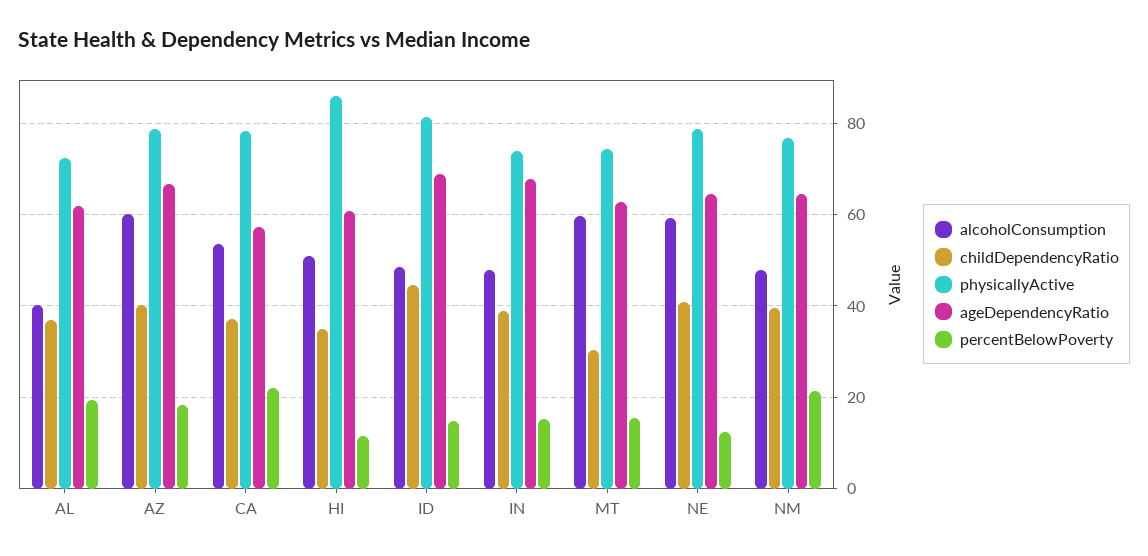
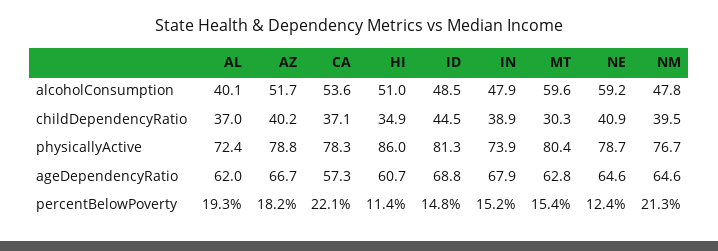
  {
    "alcoholConsumption": {
      "AL": 40.1,
-     "AZ": 60,
+     "AZ": 51.7,
      "CA": 53.6,
      "HI": 51,
      "ID": 48.5,
      "IN": 47.9,
      "MT": 59.6,
      "NE": 59.2,
      "NM": 47.8
    },
    "childDependencyRatio": {
      "AL": 37,
      "AZ": 40.2,
      "CA": 37.1,
      "HI": 34.9,
      "ID": 44.5,
      "IN": 38.9,
      "MT": 30.3,
      "NE": 40.9,
      "NM": 39.5
    },
    "physicallyActive": {
      "AL": 72.4,
      "AZ": 78.8,
      "CA": 78.3,
      "HI": 86,
      "ID": 81.3,
      "IN": 73.9,
-     "MT": 74,
+     "MT": 80.4,
      "NE": 78.7,
      "NM": 76.7
    },
    "ageDependencyRatio": {
      "AL": 62,
      "AZ": 66.7,
      "CA": 57.3,
      "HI": 60.7,
      "ID": 68.8,
      "IN": 67.9,
      "MT": 62.8,
      "NE": 64.6,
      "NM": 64.6
    },
    "percentBelowPoverty": {
      "AL": 19.3,
      "AZ": 18.2,
      "CA": 22.1,
      "HI": 11.4,
      "ID": 14.8,
      "IN": 15.2,
      "MT": 15.4,
      "NE": 12.4,
      "NM": 21.3
    }
  }

